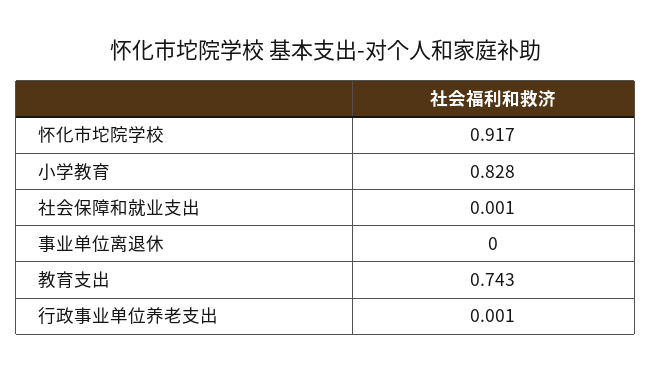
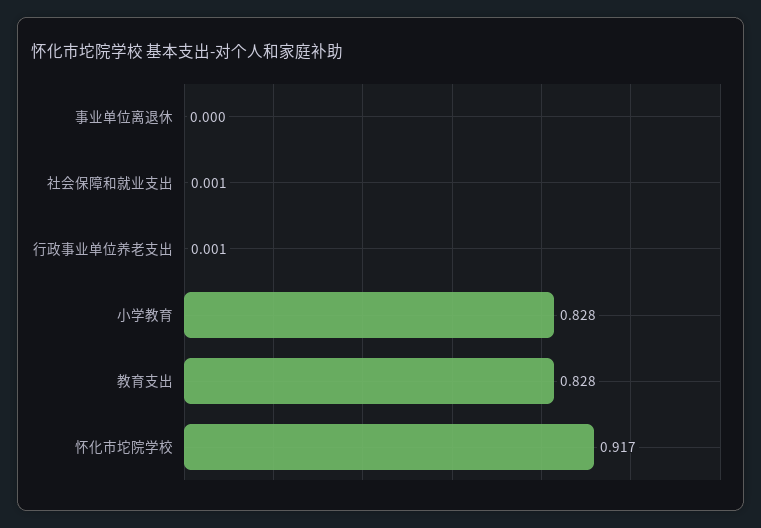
  {
    "怀化市坨院学校": 0.917,
    "小学教育": 0.828,
    "社会保障和就业支出": 0.001,
    "事业单位离退休": 0,
-   "教育支出": 0.743,
+   "教育支出": 0.828,
    "行政事业单位养老支出": 0.001
  }

